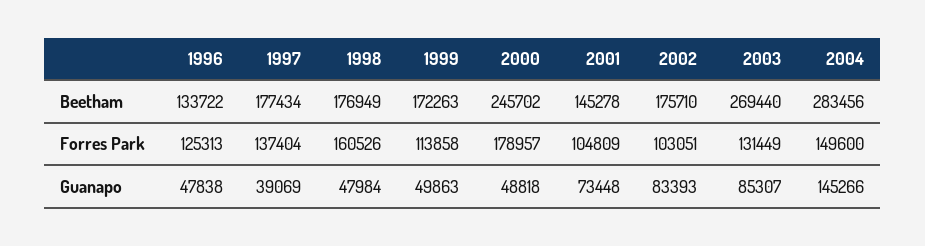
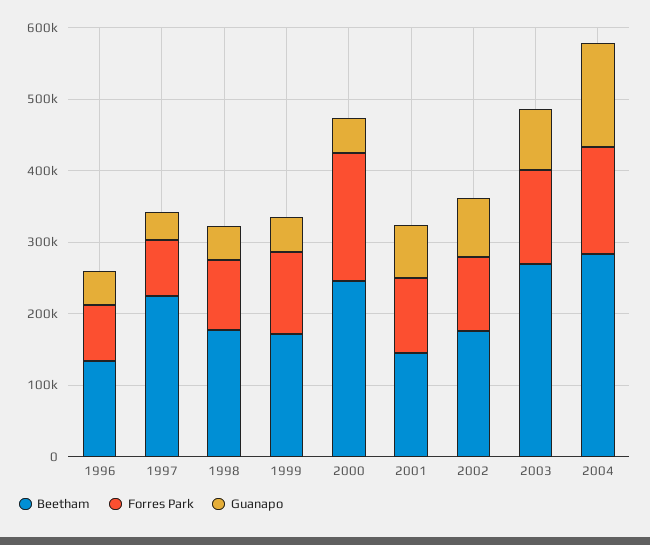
  {
    "Beetham": {
      "1996": 133722,
-     "1997": 177434,
+     "1997": 220000,
      "1998": 176949,
      "1999": 172263,
      "2000": 245702,
      "2001": 145278,
      "2002": 175710,
      "2003": 269440,
      "2004": 283456
    },
    "Forres Park": {
-     "1996": 125313,
+     "1996": 80000,
-     "1997": 137404,
+     "1997": 80000,
-     "1998": 160526,
+     "1998": 100000,
      "1999": 113858,
      "2000": 178957,
      "2001": 104809,
      "2002": 103051,
      "2003": 131449,
      "2004": 149600
    },
    "Guanapo": {
      "1996": 47838,
      "1997": 39069,
      "1998": 47984,
      "1999": 49863,
      "2000": 48818,
      "2001": 73448,
      "2002": 83393,
      "2003": 85307,
      "2004": 145266
    }
  }

